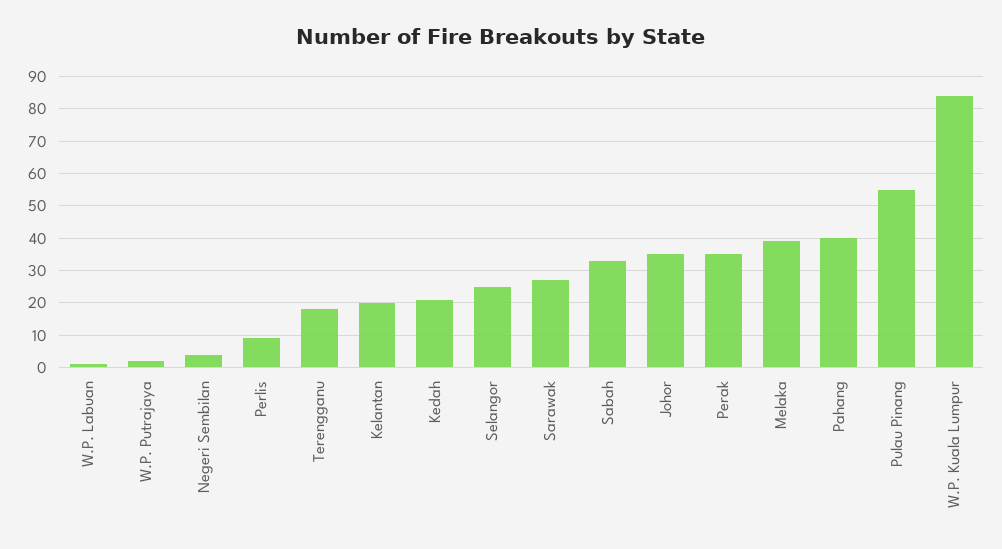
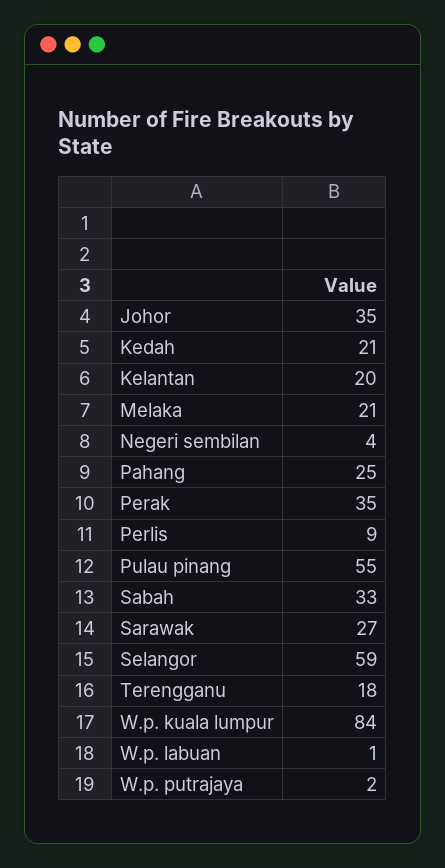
  {
    "W.P. Labuan": 1,
    "W.P. Putrajaya": 2,
    "Negeri Sembilan": 4,
    "Perlis": 9,
    "Terengganu": 18,
    "Kelantan": 20,
    "Kedah": 21,
-   "Selangor": 25,
+   "Selangor": 59,
    "Sarawak": 27,
    "Sabah": 33,
    "Johor": 35,
    "Perak": 35,
-   "Melaka": 40,
+   "Melaka": 21,
-   "Pahang": 40,
+   "Pahang": 25,
    "Pulau Pinang": 55,
    "W.P. Kuala Lumpur": 84
  }

